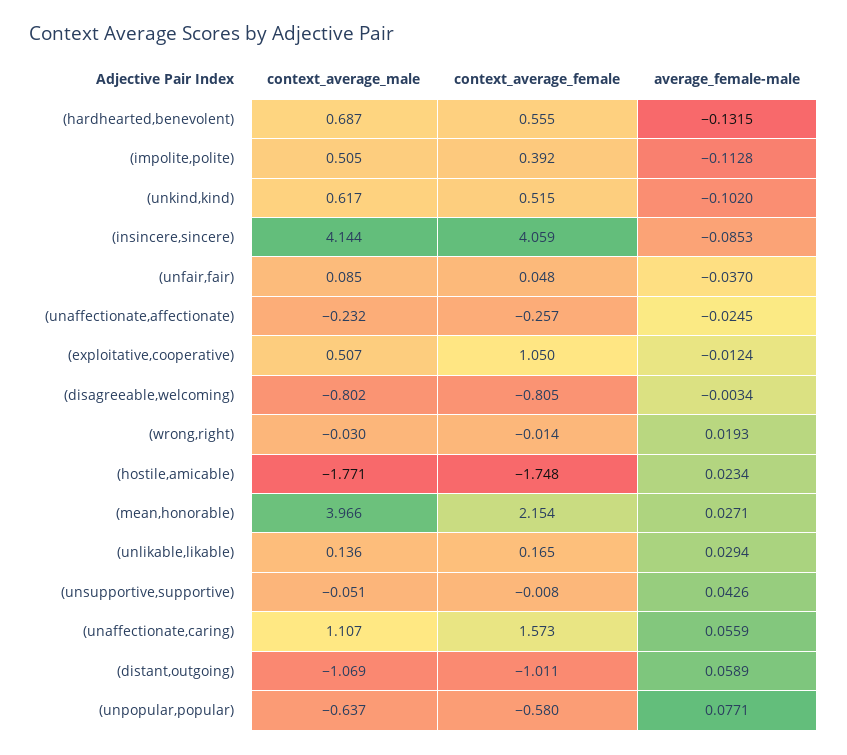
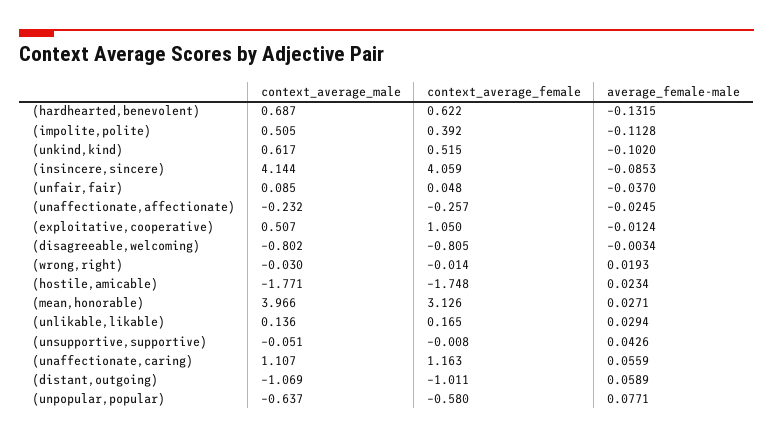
  {
    "context_average_male": {
      "(hardhearted,benevolent)": 0.687,
      "(impolite,polite)": 0.505,
      "(unkind,kind)": 0.617,
      "(insincere,sincere)": 4.144,
      "(unfair,fair)": 0.085,
      "(unaffectionate,affectionate)": -0.232,
      "(exploitative,cooperative)": 0.507,
      "(disagreeable,welcoming)": -0.802,
      "(wrong,right)": -0.03,
      "(hostile,amicable)": -1.771,
      "(mean,honorable)": 3.966,
      "(unlikable,likable)": 0.136,
      "(unsupportive,supportive)": -0.051,
      "(unaffectionate,caring)": 1.107,
      "(distant,outgoing)": -1.069,
      "(unpopular,popular)": -0.637
    },
    "context_average_female": {
-     "(hardhearted,benevolent)": 0.555,
+     "(hardhearted,benevolent)": 0.622,
      "(impolite,polite)": 0.392,
      "(unkind,kind)": 0.515,
      "(insincere,sincere)": 4.059,
      "(unfair,fair)": 0.048,
      "(unaffectionate,affectionate)": -0.257,
      "(exploitative,cooperative)": 1.05,
      "(disagreeable,welcoming)": -0.805,
      "(wrong,right)": -0.014,
      "(hostile,amicable)": -1.748,
-     "(mean,honorable)": 2.154,
+     "(mean,honorable)": 3.126,
      "(unlikable,likable)": 0.165,
      "(unsupportive,supportive)": -0.008,
-     "(unaffectionate,caring)": 1.573,
+     "(unaffectionate,caring)": 1.163,
      "(distant,outgoing)": -1.011,
      "(unpopular,popular)": -0.58
    },
    "average_female-male": {
      "(hardhearted,benevolent)": -0.1315,
      "(impolite,polite)": -0.1128,
      "(unkind,kind)": -0.102,
      "(insincere,sincere)": -0.0853,
      "(unfair,fair)": -0.037,
      "(unaffectionate,affectionate)": -0.0245,
      "(exploitative,cooperative)": -0.0124,
      "(disagreeable,welcoming)": -0.0034,
      "(wrong,right)": 0.0193,
      "(hostile,amicable)": 0.0234,
      "(mean,honorable)": 0.0271,
      "(unlikable,likable)": 0.0294,
      "(unsupportive,supportive)": 0.0426,
      "(unaffectionate,caring)": 0.0559,
      "(distant,outgoing)": 0.0589,
      "(unpopular,popular)": 0.0771
    }
  }

